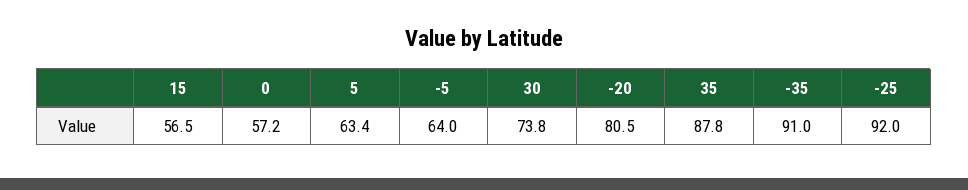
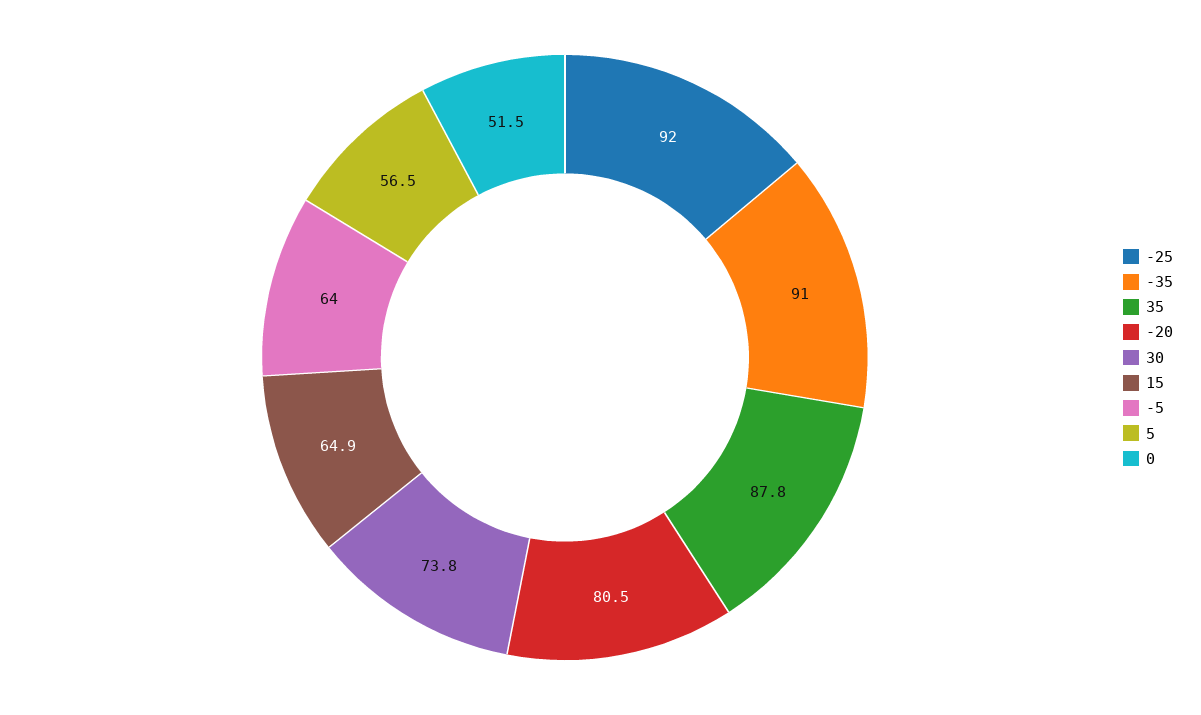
  {
-   "15": 56.5,
+   "15": 64.9,
-   "0": 57.2,
+   "0": 51.5,
-   "5": 63.4,
+   "5": 56.5,
    "-5": 64,
    "30": 73.8,
    "-20": 80.5,
    "35": 87.8,
    "-35": 91,
    "-25": 92
  }

